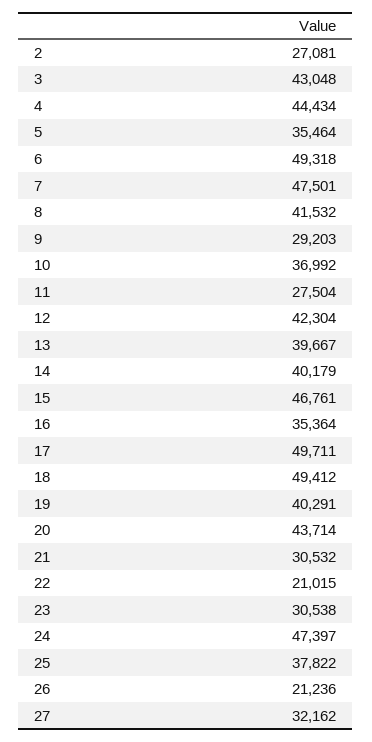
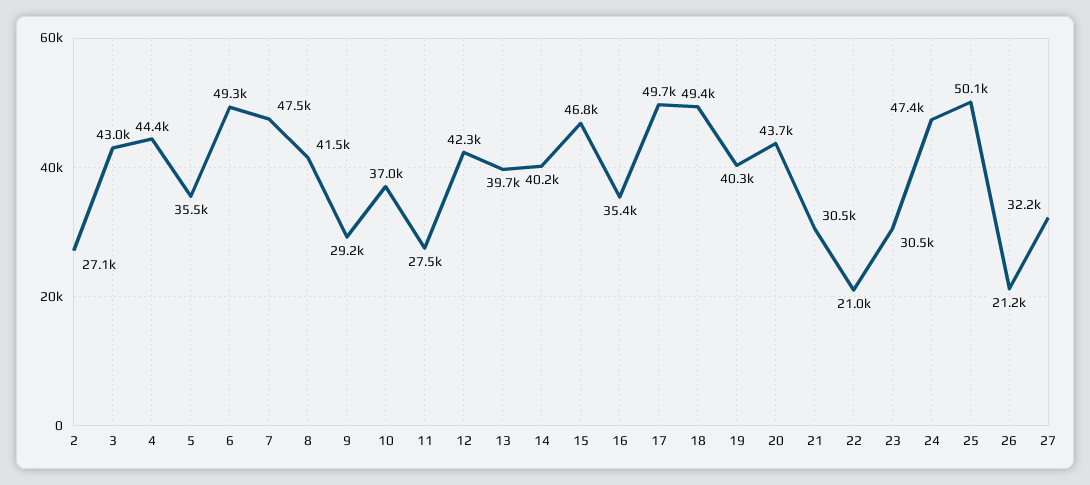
  {
    "2": 27081,
    "3": 43048,
    "4": 44434,
    "5": 35464,
    "6": 49318,
    "7": 47501,
    "8": 41532,
    "9": 29203,
    "10": 36992,
    "11": 27504,
    "12": 42304,
    "13": 39667,
    "14": 40179,
    "15": 46761,
    "16": 35364,
    "17": 49711,
    "18": 49412,
    "19": 40291,
    "20": 43714,
    "21": 30532,
    "22": 21015,
    "23": 30538,
    "24": 47397,
-   "25": 37822,
+   "25": 50100,
    "26": 21236,
    "27": 32162
  }

